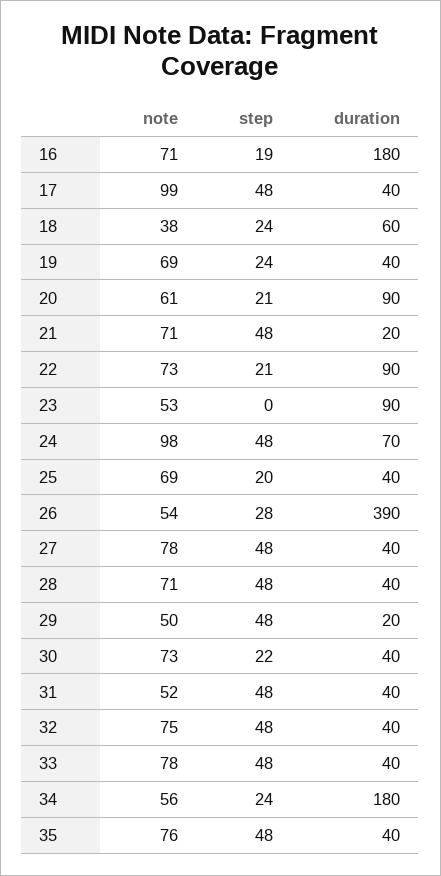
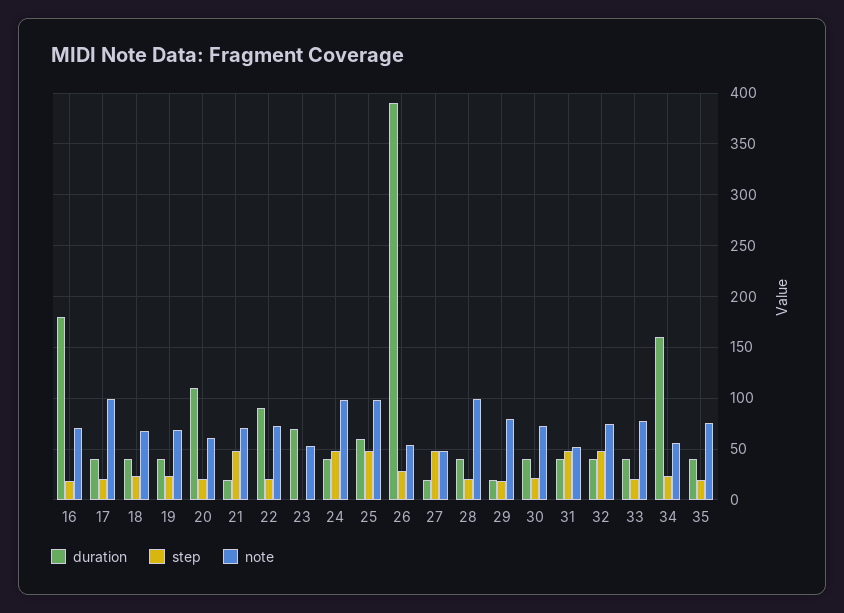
  {
    "note": {
      "16": 71,
      "17": 99,
-     "18": 38,
+     "18": 70,
      "19": 69,
      "20": 61,
      "21": 71,
      "22": 73,
      "23": 53,
      "24": 98,
-     "25": 69,
+     "25": 100,
      "26": 54,
-     "27": 78,
+     "27": 50,
-     "28": 71,
+     "28": 100,
-     "29": 50,
+     "29": 80,
      "30": 73,
      "31": 52,
      "32": 75,
      "33": 78,
      "34": 56,
      "35": 76
    },
    "step": {
      "16": 19,
-     "17": 48,
+     "17": 20,
      "18": 24,
      "19": 24,
      "20": 21,
      "21": 48,
      "22": 21,
      "23": 0,
      "24": 48,
-     "25": 20,
+     "25": 50,
      "26": 28,
      "27": 48,
-     "28": 48,
+     "28": 20,
-     "29": 48,
+     "29": 20,
      "30": 22,
      "31": 48,
      "32": 48,
-     "33": 48,
+     "33": 20,
      "34": 24,
-     "35": 48
+     "35": 20
    },
    "duration": {
      "16": 180,
      "17": 40,
-     "18": 60,
+     "18": 40,
      "19": 40,
-     "20": 90,
+     "20": 110,
      "21": 20,
      "22": 90,
-     "23": 90,
+     "23": 70,
-     "24": 70,
+     "24": 40,
-     "25": 40,
+     "25": 60,
      "26": 390,
-     "27": 40,
+     "27": 20,
      "28": 40,
      "29": 20,
      "30": 40,
      "31": 40,
      "32": 40,
      "33": 40,
-     "34": 180,
+     "34": 160,
      "35": 40
    }
  }

